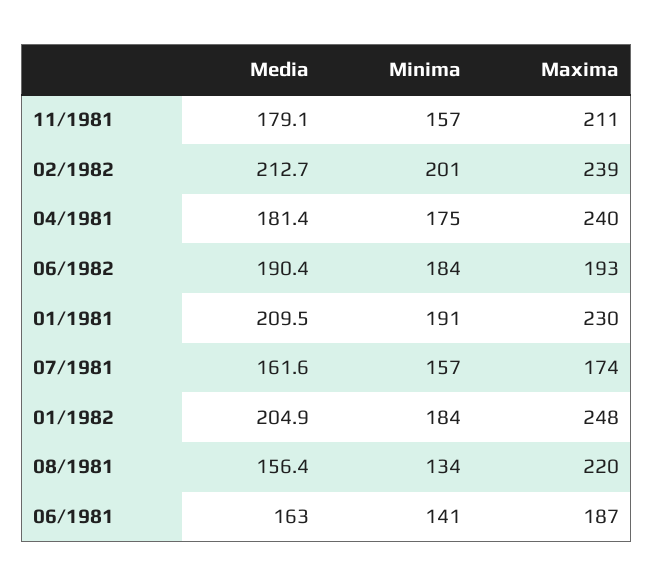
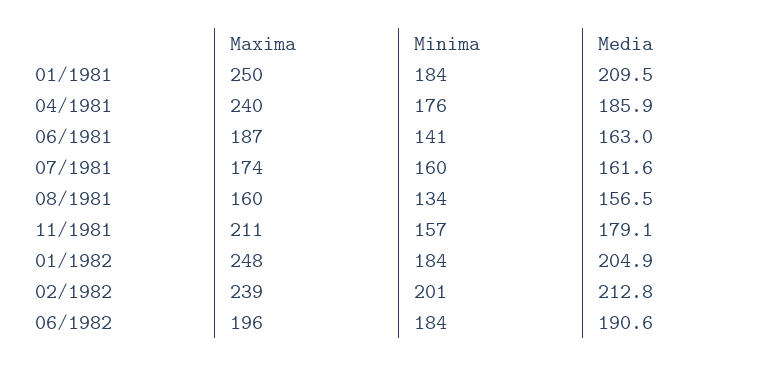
  {
    "Media": {
      "11/1981": 179.1,
-     "02/1982": 212.7,
+     "02/1982": 212.8,
-     "04/1981": 181.4,
+     "04/1981": 185.9,
-     "06/1982": 190.4,
+     "06/1982": 190.6,
      "01/1981": 209.5,
      "07/1981": 161.6,
      "01/1982": 204.9,
-     "08/1981": 156.4,
+     "08/1981": 156.5,
      "06/1981": 163
    },
    "Minima": {
      "11/1981": 157,
      "02/1982": 201,
-     "04/1981": 175,
+     "04/1981": 176,
      "06/1982": 184,
-     "01/1981": 191,
+     "01/1981": 184,
-     "07/1981": 157,
+     "07/1981": 160,
      "01/1982": 184,
      "08/1981": 134,
      "06/1981": 141
    },
    "Maxima": {
      "11/1981": 211,
      "02/1982": 239,
      "04/1981": 240,
-     "06/1982": 193,
+     "06/1982": 196,
-     "01/1981": 230,
+     "01/1981": 250,
      "07/1981": 174,
      "01/1982": 248,
-     "08/1981": 220,
+     "08/1981": 160,
      "06/1981": 187
    }
  }

